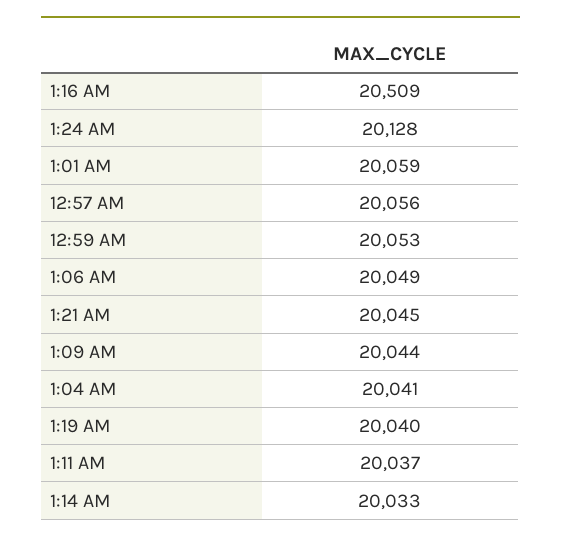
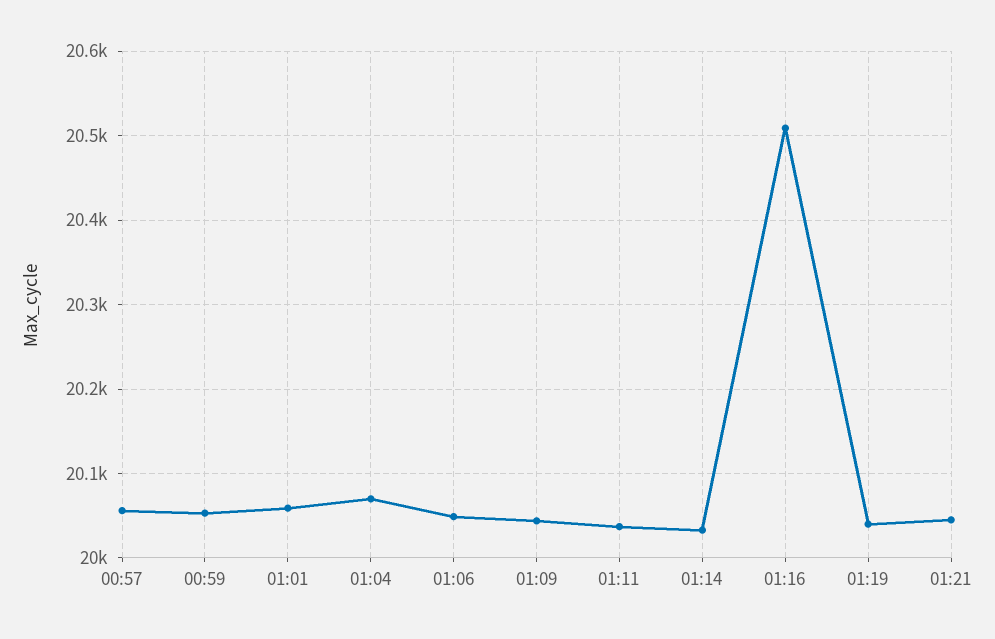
  {
    "1:16 AM": 20509,
-   "1:24 AM": 20128,
    "1:01 AM": 20059,
    "12:57 AM": 20056,
    "12:59 AM": 20053,
    "1:06 AM": 20049,
    "1:21 AM": 20045,
    "1:09 AM": 20044,
-   "1:04 AM": 20041,
+   "1:04 AM": 20070,
    "1:19 AM": 20040,
    "1:11 AM": 20037,
    "1:14 AM": 20033
  }

